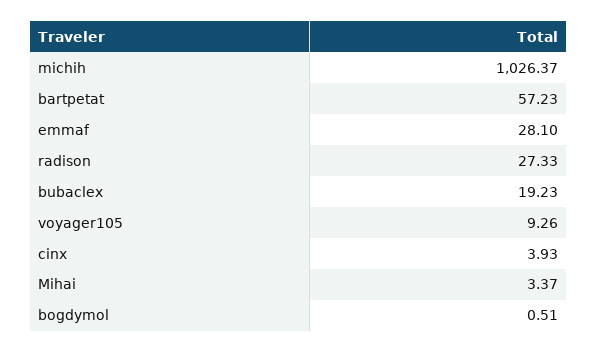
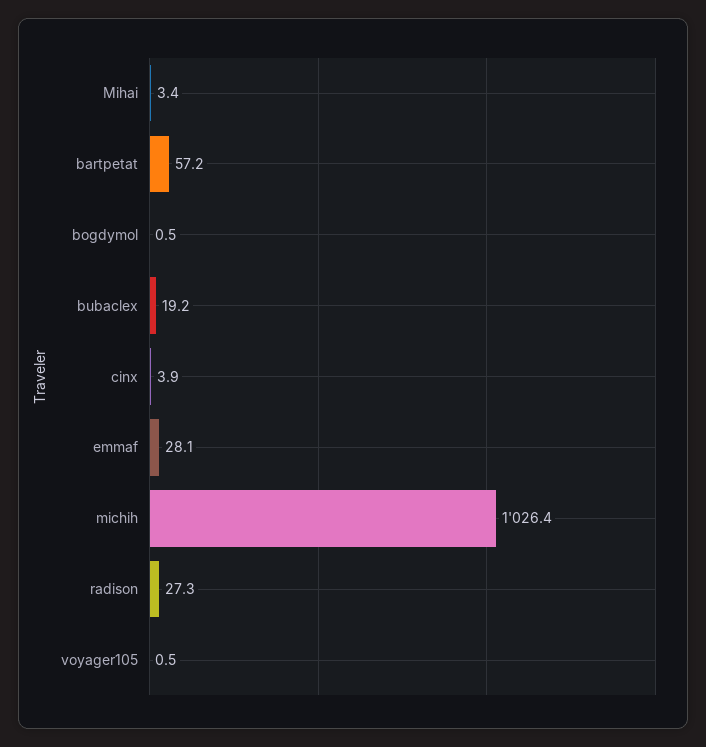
  {
    "michih": 1026.37,
    "bartpetat": 57.23,
    "emmaf": 28.1,
    "radison": 27.33,
    "bubaclex": 19.23,
-   "voyager105": 9.26,
+   "voyager105": 0.5,
    "cinx": 3.93,
    "Mihai": 3.37,
    "bogdymol": 0.51
  }

